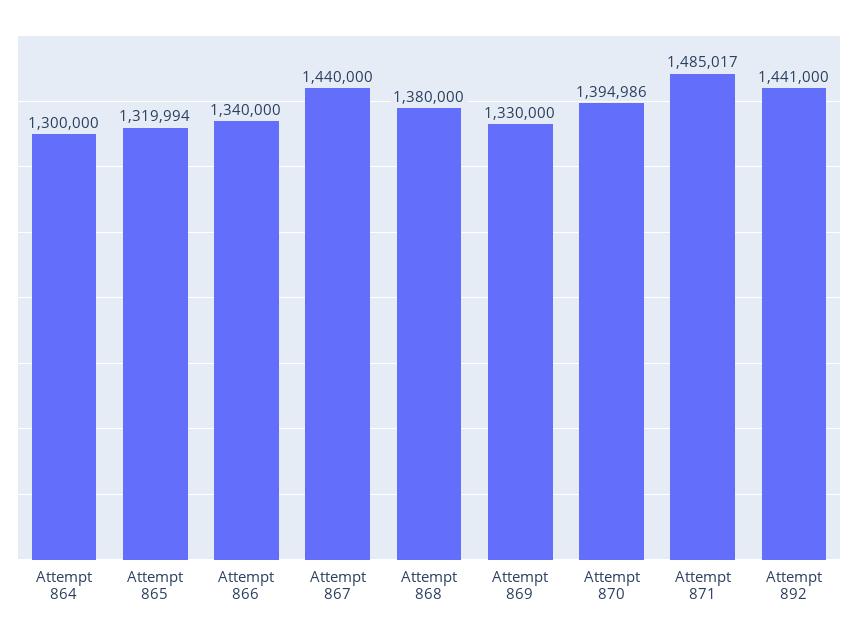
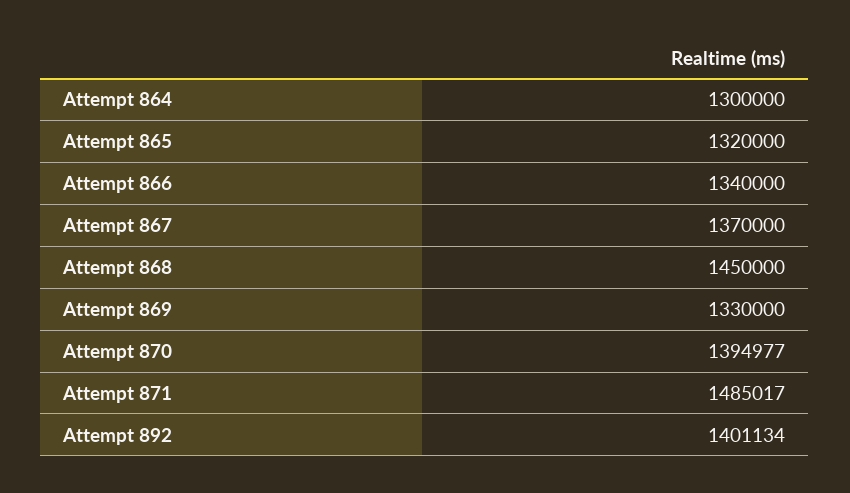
  {
    "Attempt 864": 1300000,
-   "Attempt 865": 1319994,
+   "Attempt 865": 1320000,
    "Attempt 866": 1340000,
-   "Attempt 867": 1440000,
+   "Attempt 867": 1370000,
-   "Attempt 868": 1380000,
+   "Attempt 868": 1450000,
    "Attempt 869": 1330000,
-   "Attempt 870": 1394986,
+   "Attempt 870": 1394977,
    "Attempt 871": 1485017,
-   "Attempt 892": 1441000
+   "Attempt 892": 1401134
  }

